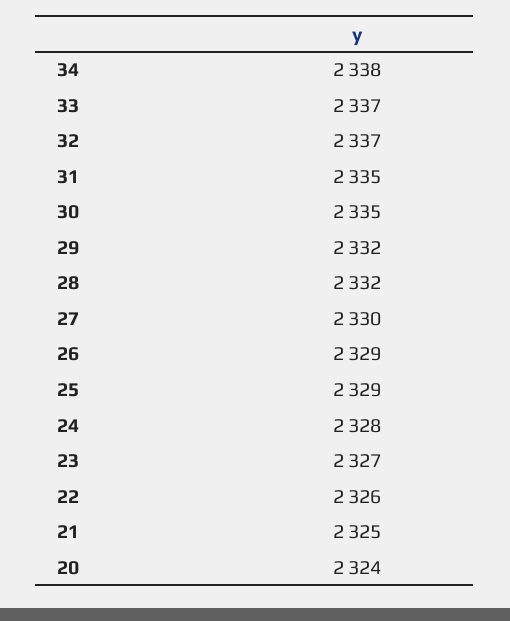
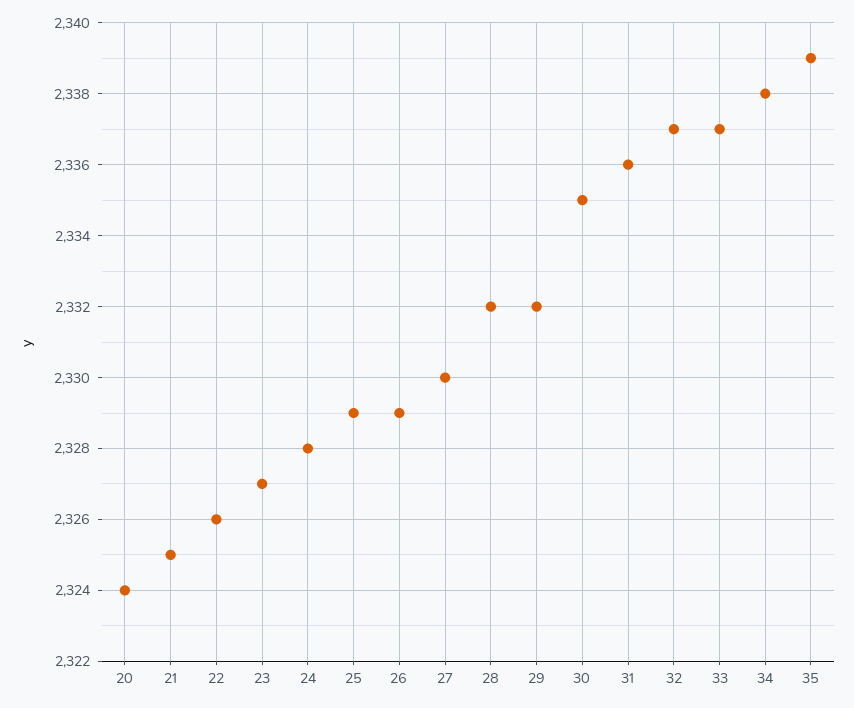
  {
    "34": 2338,
    "33": 2337,
    "32": 2337,
-   "31": 2335,
+   "31": 2336,
    "30": 2335,
    "29": 2332,
    "28": 2332,
    "27": 2330,
    "26": 2329,
    "25": 2329,
    "24": 2328,
    "23": 2327,
    "22": 2326,
    "21": 2325,
-   "20": 2324
+   "20": 2324,
+   "35": 2339
  }

